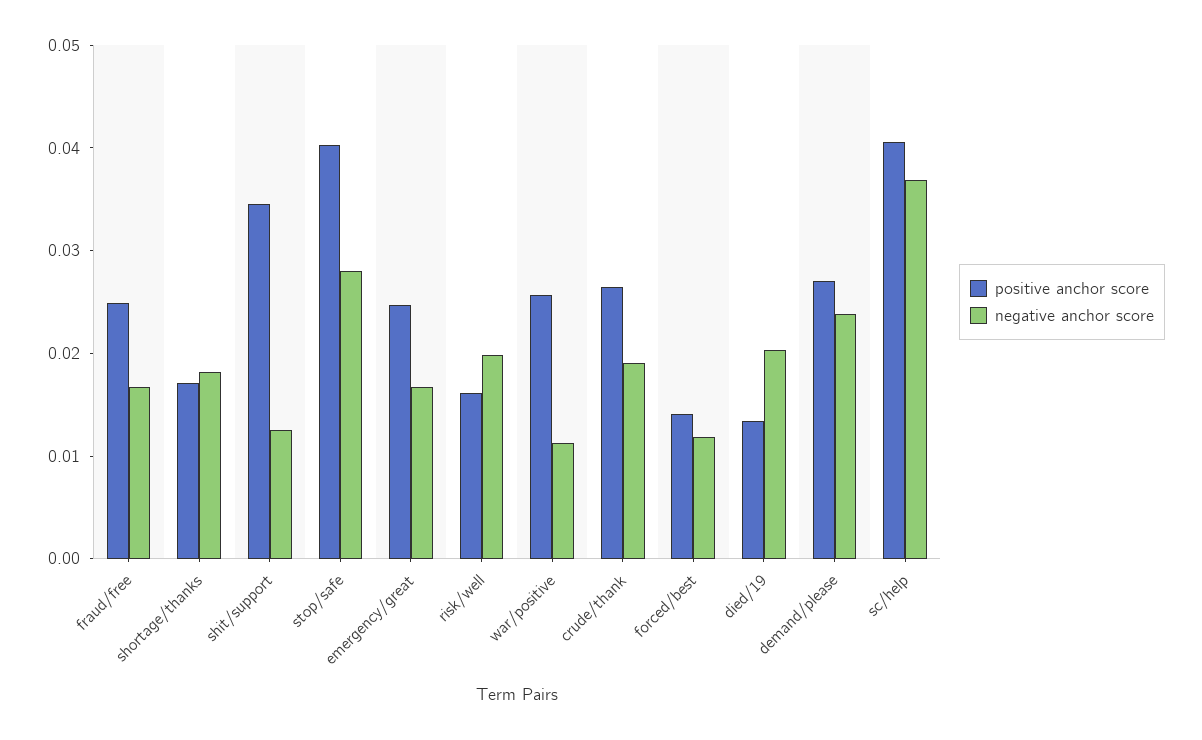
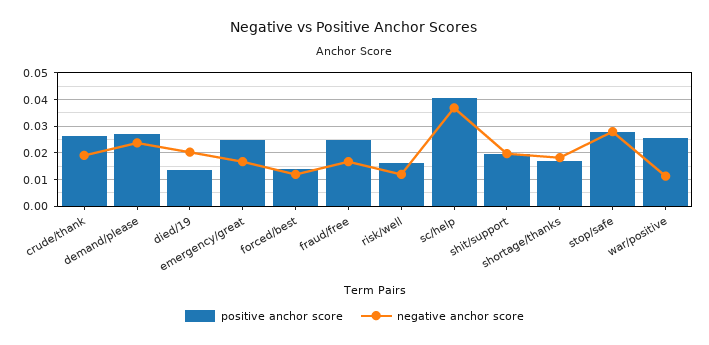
  {
    "positive anchor score": {
      "fraud/free": 0.024,
      "shortage/thanks": 0.018,
-     "shit/support": 0.034,
+     "shit/support": 0.02,
-     "stop/safe": 0.04,
+     "stop/safe": 0.0275,
      "emergency/great": 0.024,
      "risk/well": 0.016,
      "war/positive": 0.026,
      "crude/thank": 0.026,
      "forced/best": 0.014,
      "died/19": 0.014,
      "demand/please": 0.028,
      "sc/help": 0.04
    },
    "negative anchor score": {
      "fraud/free": 0.016,
      "shortage/thanks": 0.018,
-     "shit/support": 0.012,
+     "shit/support": 0.02,
      "stop/safe": 0.028,
      "emergency/great": 0.016,
-     "risk/well": 0.02,
+     "risk/well": 0.0125,
      "war/positive": 0.012,
      "crude/thank": 0.02,
      "forced/best": 0.012,
      "died/19": 0.02,
      "demand/please": 0.024,
      "sc/help": 0.036
    }
  }

